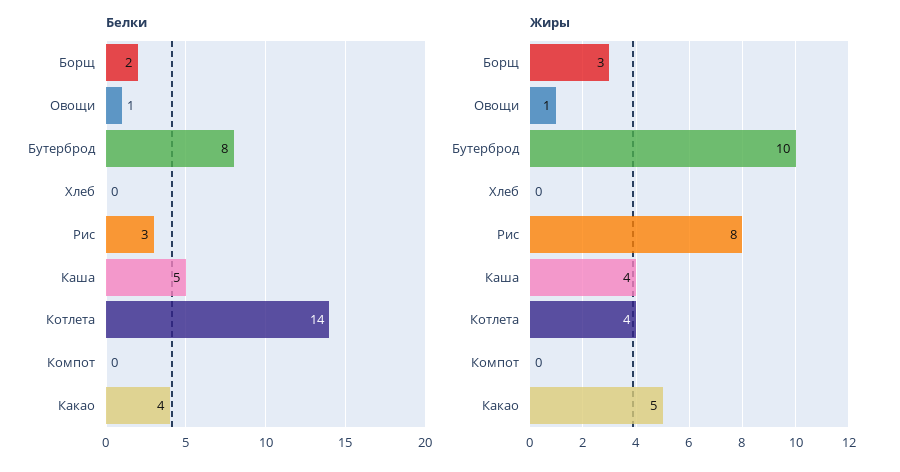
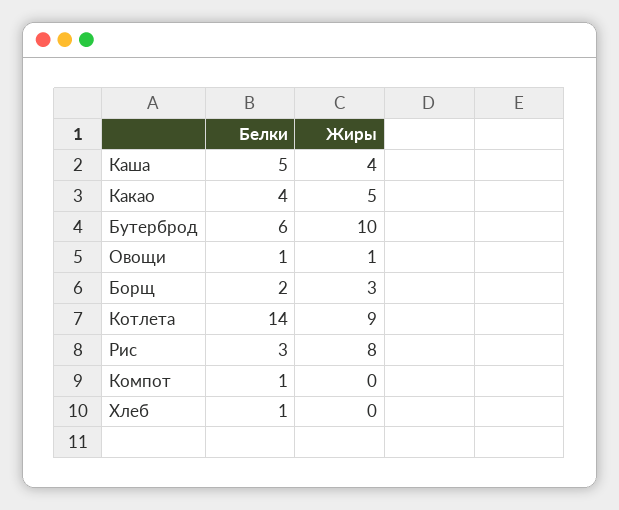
  {
    "Белки": {
      "Борщ": 2,
      "Овощи": 1,
-     "Бутерброд": 8,
+     "Бутерброд": 6,
-     "Хлеб": 0,
+     "Хлеб": 1,
      "Рис": 3,
      "Каша": 5,
      "Котлета": 14,
-     "Компот": 0,
+     "Компот": 1,
      "Какао": 4
    },
    "Жиры": {
      "Борщ": 3,
      "Овощи": 1,
      "Бутерброд": 10,
      "Хлеб": 0,
      "Рис": 8,
      "Каша": 4,
-     "Котлета": 4,
+     "Котлета": 9,
      "Компот": 0,
      "Какао": 5
    }
  }

